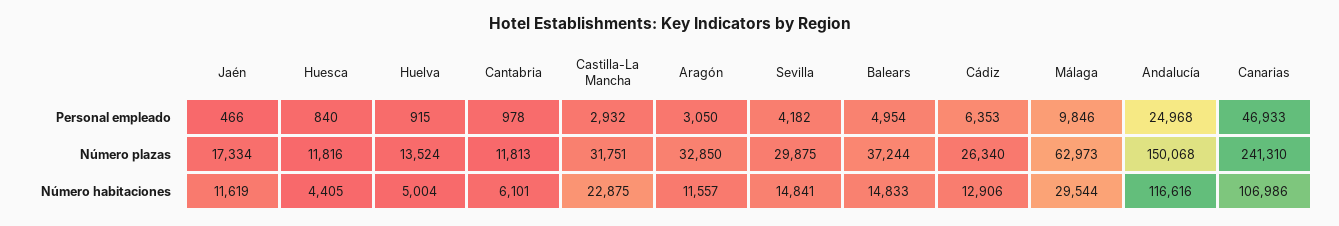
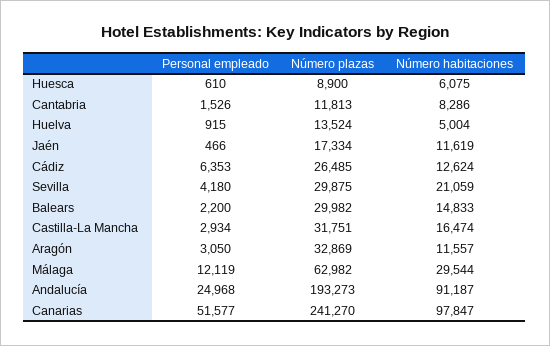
  {
    "Jaén": {
      "Personal empleado": 466,
      "Número plazas": 17334,
      "Número habitaciones": 11619
    },
    "Huesca": {
-     "Personal empleado": 840,
+     "Personal empleado": 610,
-     "Número plazas": 11816,
+     "Número plazas": 8900,
-     "Número habitaciones": 4405
+     "Número habitaciones": 6075
    },
    "Huelva": {
      "Personal empleado": 915,
      "Número plazas": 13524,
      "Número habitaciones": 5004
    },
    "Cantabria": {
-     "Personal empleado": 978,
+     "Personal empleado": 1526,
      "Número plazas": 11813,
-     "Número habitaciones": 6101
+     "Número habitaciones": 8286
    },
    "Castilla-La Mancha": {
-     "Personal empleado": 2932,
+     "Personal empleado": 2934,
      "Número plazas": 31751,
-     "Número habitaciones": 22875
+     "Número habitaciones": 16474
    },
    "Aragón": {
      "Personal empleado": 3050,
-     "Número plazas": 32850,
+     "Número plazas": 32869,
      "Número habitaciones": 11557
    },
    "Sevilla": {
-     "Personal empleado": 4182,
+     "Personal empleado": 4180,
      "Número plazas": 29875,
-     "Número habitaciones": 14841
+     "Número habitaciones": 21059
    },
    "Balears": {
-     "Personal empleado": 4954,
+     "Personal empleado": 2200,
-     "Número plazas": 37244,
+     "Número plazas": 29982,
      "Número habitaciones": 14833
    },
    "Cádiz": {
      "Personal empleado": 6353,
-     "Número plazas": 26340,
+     "Número plazas": 26485,
-     "Número habitaciones": 12906
+     "Número habitaciones": 12624
    },
    "Málaga": {
-     "Personal empleado": 9846,
+     "Personal empleado": 12119,
-     "Número plazas": 62973,
+     "Número plazas": 62982,
      "Número habitaciones": 29544
    },
    "Andalucía": {
      "Personal empleado": 24968,
-     "Número plazas": 150068,
+     "Número plazas": 193273,
-     "Número habitaciones": 116616
+     "Número habitaciones": 91187
    },
    "Canarias": {
-     "Personal empleado": 46933,
+     "Personal empleado": 51577,
-     "Número plazas": 241310,
+     "Número plazas": 241270,
-     "Número habitaciones": 106986
+     "Número habitaciones": 97847
    }
  }

